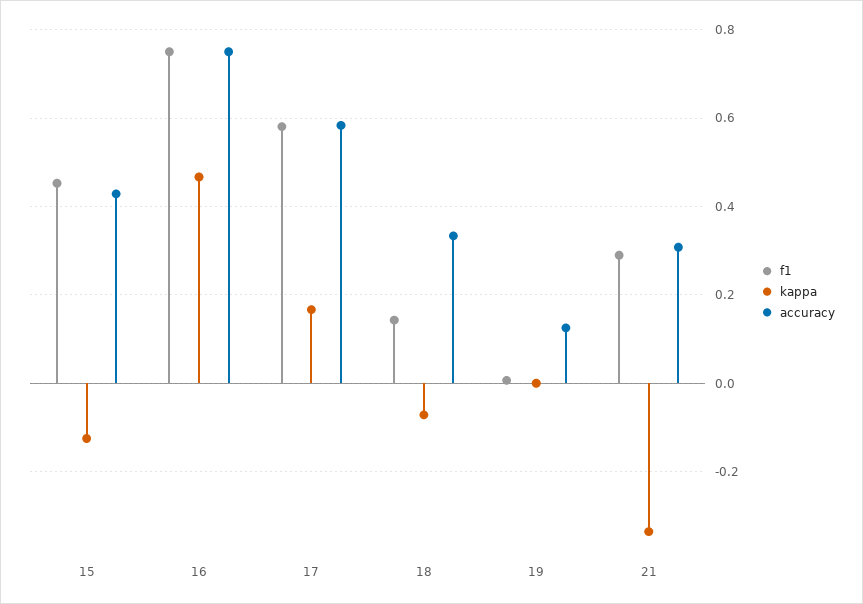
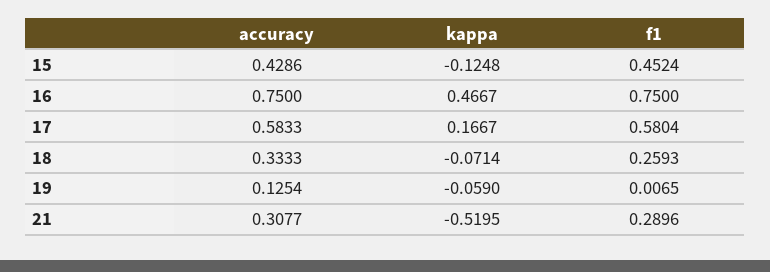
  {
    "f1": {
      "15": 0.4524,
      "16": 0.75,
      "17": 0.5804,
-     "18": 0.14,
+     "18": 0.2593,
      "19": 0.0065,
      "21": 0.2896
    },
    "kappa": {
      "15": -0.1248,
      "16": 0.4667,
      "17": 0.1667,
      "18": -0.0714,
-     "19": 0,
+     "19": -0.059,
-     "21": -0.34
+     "21": -0.5195
    },
    "accuracy": {
      "15": 0.4286,
      "16": 0.75,
      "17": 0.5833,
      "18": 0.3333,
      "19": 0.1254,
      "21": 0.3077
    }
  }

